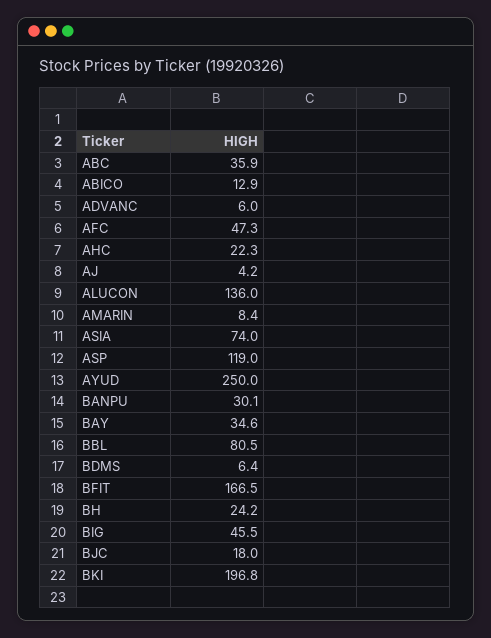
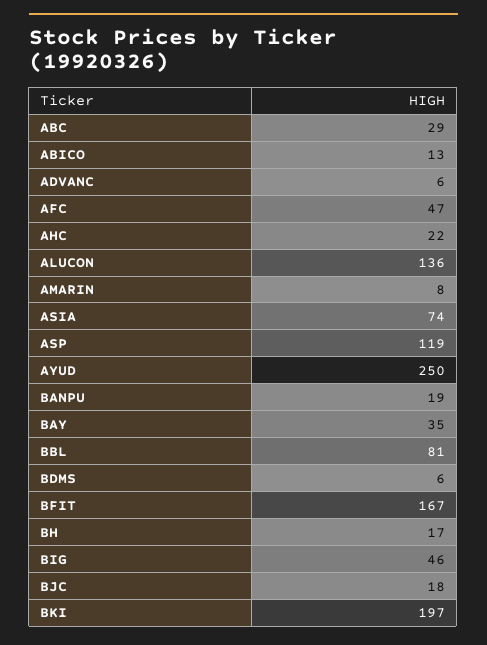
  {
-   "ABC": 35.9,
+   "ABC": 29,
    "ABICO": 12.9,
    "ADVANC": 6,
    "AFC": 47.3,
    "AHC": 22.3,
-   "AJ": 4.2,
    "ALUCON": 136,
    "AMARIN": 8.4,
    "ASIA": 74,
    "ASP": 119,
    "AYUD": 250,
-   "BANPU": 30.1,
+   "BANPU": 19,
    "BAY": 34.6,
    "BBL": 80.5,
    "BDMS": 6.4,
    "BFIT": 166.5,
-   "BH": 24.2,
+   "BH": 17,
    "BIG": 45.5,
    "BJC": 18,
    "BKI": 196.8
  }

